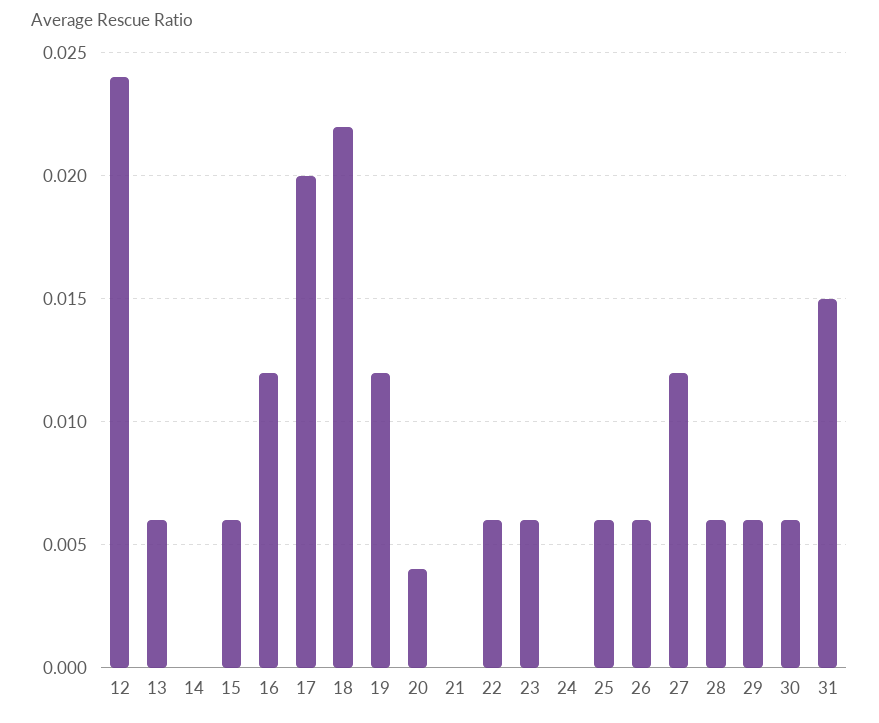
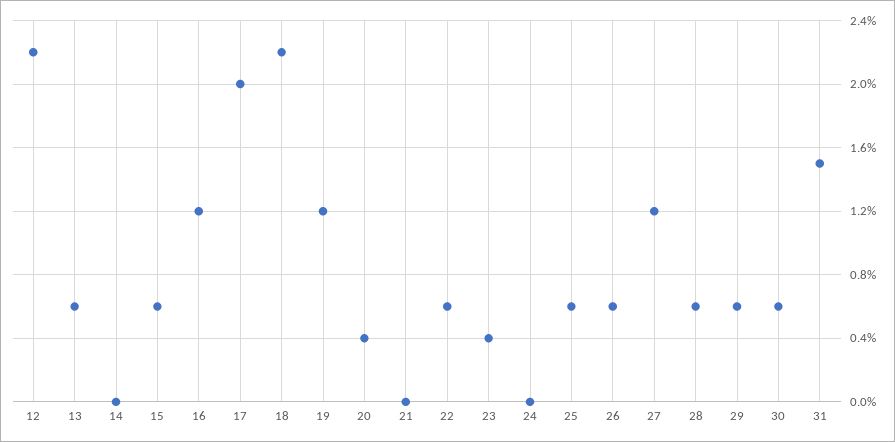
  {
-   "12": 0.024,
+   "12": 0.022,
    "13": 0.006,
    "14": 0,
    "15": 0.006,
    "16": 0.012,
    "17": 0.02,
    "18": 0.022,
    "19": 0.012,
    "20": 0.004,
    "21": 0,
    "22": 0.006,
-   "23": 0.006,
+   "23": 0.004,
    "24": 0,
    "25": 0.006,
    "26": 0.006,
    "27": 0.012,
    "28": 0.006,
    "29": 0.006,
    "30": 0.006,
    "31": 0.015
  }

